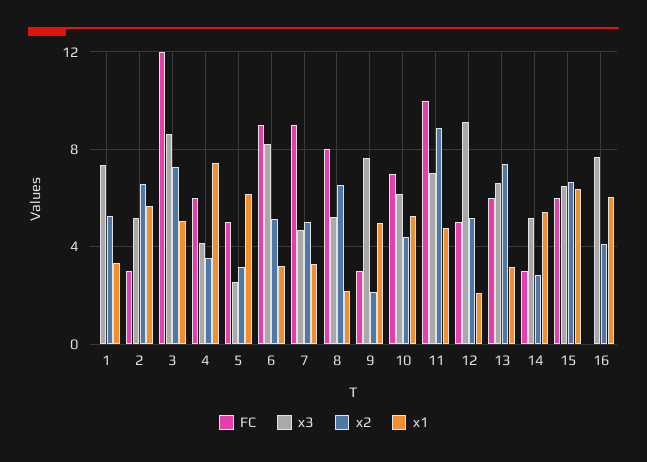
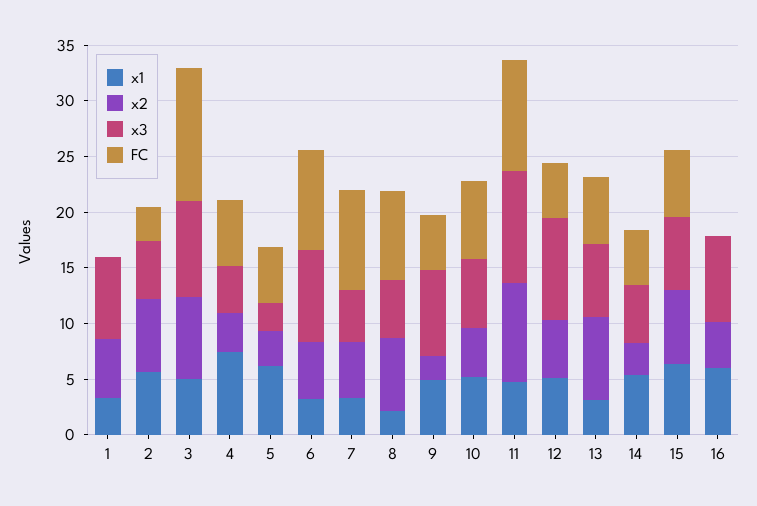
  {
    "FC": {
      "1": 0,
      "2": 3,
      "3": 12,
      "4": 6,
      "5": 5,
      "6": 9,
      "7": 9,
      "8": 8,
-     "9": 3,
+     "9": 5,
      "10": 7,
      "11": 10,
      "12": 5,
      "13": 6,
-     "14": 3,
+     "14": 5,
      "15": 6,
      "16": 0
    },
    "x3": {
      "1": 7.5,
      "2": 5,
      "3": 8.5,
      "4": 4,
      "5": 2.5,
      "6": 8,
      "7": 4.5,
      "8": 5,
      "9": 7.5,
      "10": 6,
-     "11": 7,
+     "11": 10,
      "12": 9,
      "13": 6.5,
      "14": 5,
      "15": 6.5,
      "16": 7.5
    },
    "x2": {
      "1": 5,
      "2": 6.5,
      "3": 7.5,
      "4": 3.5,
      "5": 3,
      "6": 5,
      "7": 5,
      "8": 6.5,
      "9": 2,
      "10": 4.5,
      "11": 9,
      "12": 5,
      "13": 7.5,
      "14": 3,
      "15": 6.5,
      "16": 4
    },
    "x1": {
      "1": 3.5,
      "2": 5.5,
      "3": 5,
      "4": 7.5,
      "5": 6,
      "6": 3,
      "7": 3.5,
      "8": 2,
      "9": 5,
      "10": 5,
      "11": 5,
-     "12": 2,
+     "12": 5,
      "13": 3,
      "14": 5.5,
      "15": 6.5,
      "16": 6
    }
  }

